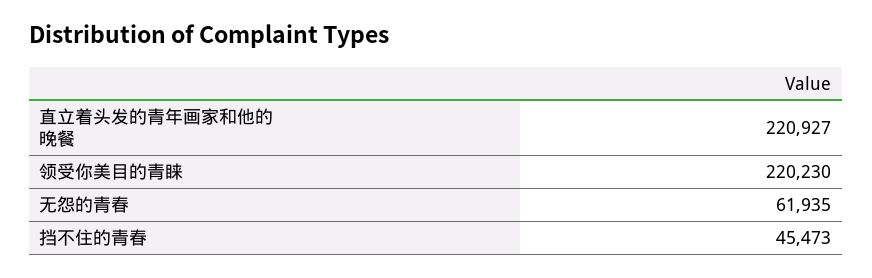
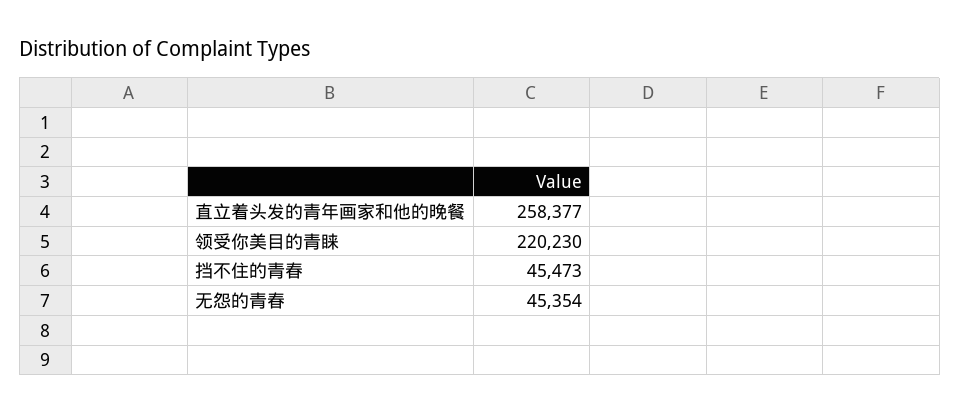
  {
-   "直立着头发的青年画家和他的晚餐": 220927,
+   "直立着头发的青年画家和他的晚餐": 258377,
    "领受你美目的青睐": 220230,
-   "无怨的青春": 61935,
+   "无怨的青春": 45354,
    "挡不住的青春": 45473
  }

